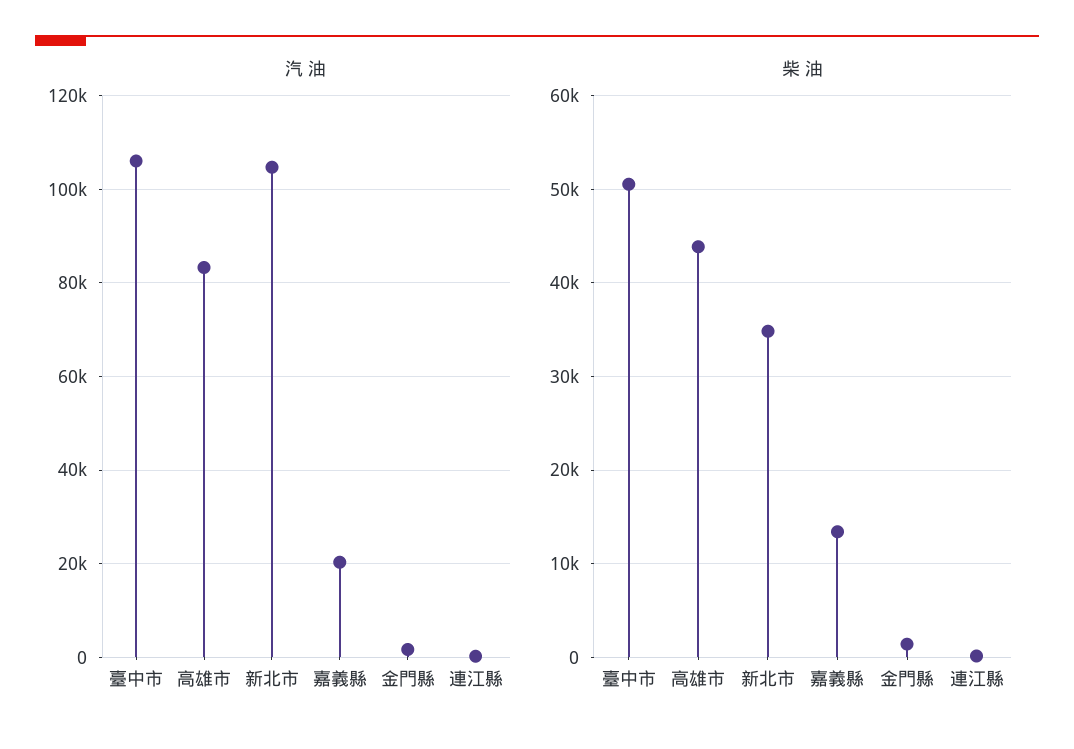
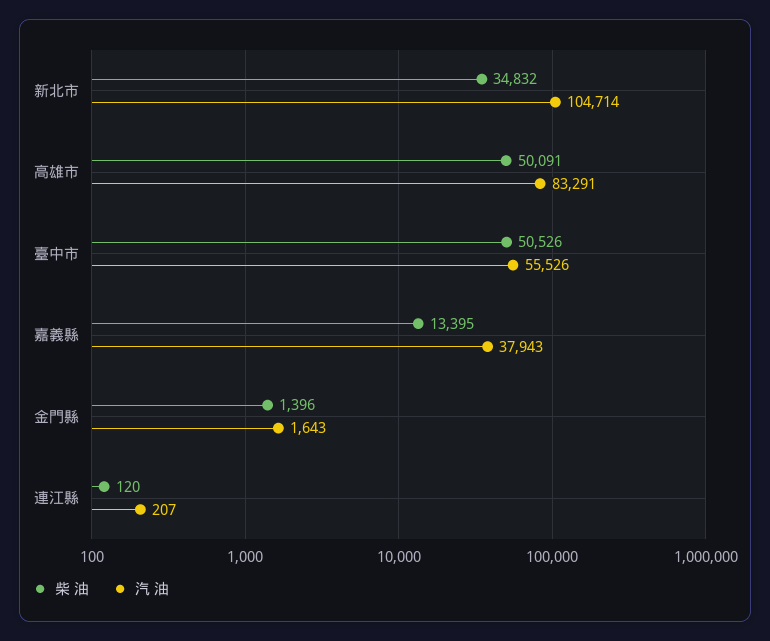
  {
    "汽 油": {
-     "臺中市": 106000,
+     "臺中市": 55526,
      "高雄市": 83291,
      "新北市": 104714,
-     "嘉義縣": 20000,
+     "嘉義縣": 37943,
      "金門縣": 1643,
      "連江縣": 207
    },
    "柴 油": {
      "臺中市": 50526,
-     "高雄市": 44000,
+     "高雄市": 50091,
      "新北市": 34832,
      "嘉義縣": 13395,
      "金門縣": 1396,
      "連江縣": 120
    }
  }

